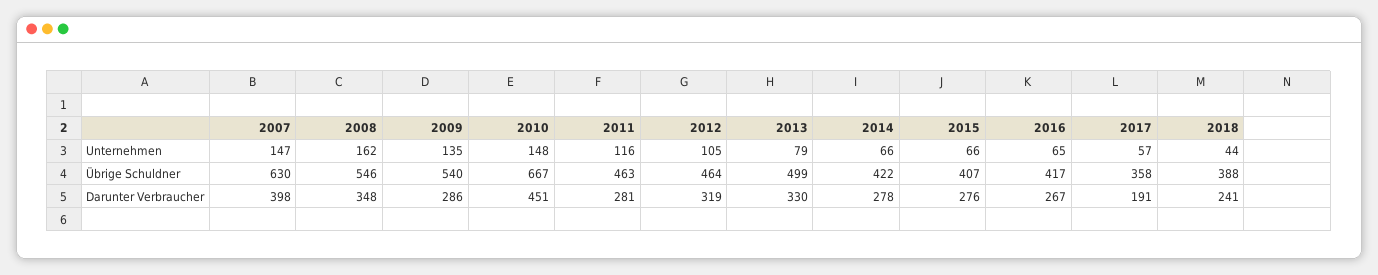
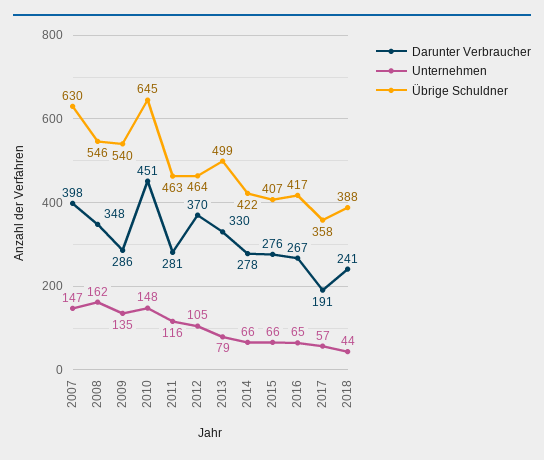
  {
    "Unternehmen": {
      "2007": 147,
      "2008": 162,
      "2009": 135,
      "2010": 148,
      "2011": 116,
      "2012": 105,
      "2013": 79,
      "2014": 66,
      "2015": 66,
      "2016": 65,
      "2017": 57,
      "2018": 44
    },
    "Übrige Schuldner": {
      "2007": 630,
      "2008": 546,
      "2009": 540,
-     "2010": 667,
+     "2010": 645,
      "2011": 463,
      "2012": 464,
      "2013": 499,
      "2014": 422,
      "2015": 407,
      "2016": 417,
      "2017": 358,
      "2018": 388
    },
    "Darunter Verbraucher": {
      "2007": 398,
      "2008": 348,
      "2009": 286,
      "2010": 451,
      "2011": 281,
-     "2012": 319,
+     "2012": 370,
      "2013": 330,
      "2014": 278,
      "2015": 276,
      "2016": 267,
      "2017": 191,
      "2018": 241
    }
  }

